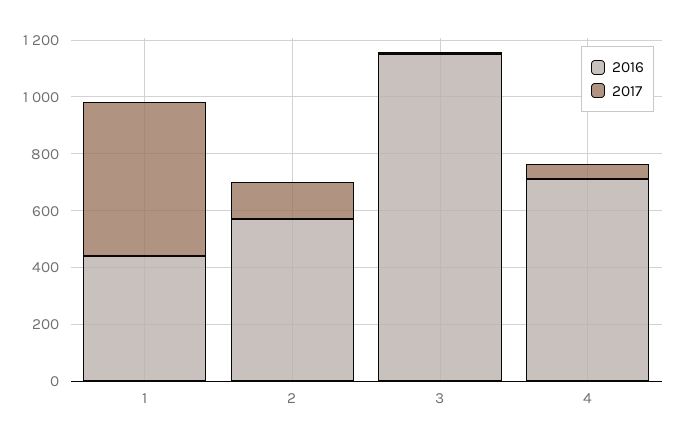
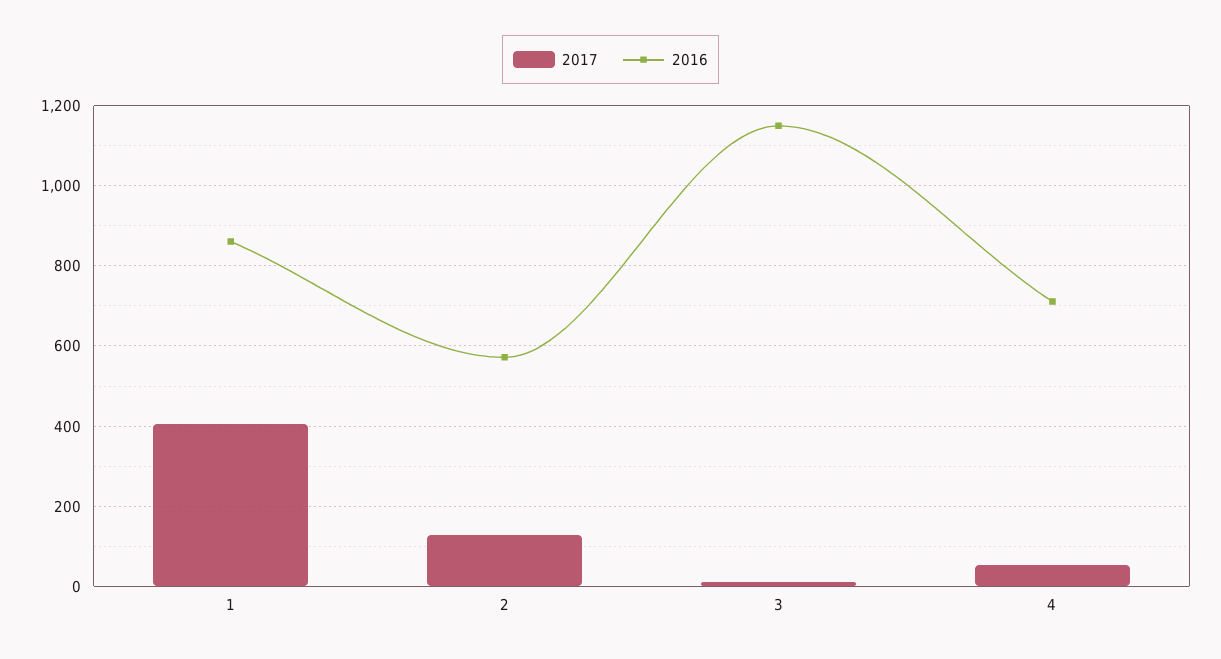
  {
    "2016": {
-     "1": 450,
+     "1": 860,
      "2": 580,
      "3": 1160,
      "4": 720
    },
    "2017": {
-     "1": 550,
+     "1": 400,
      "2": 120,
      "3": 0,
      "4": 60
    }
  }

